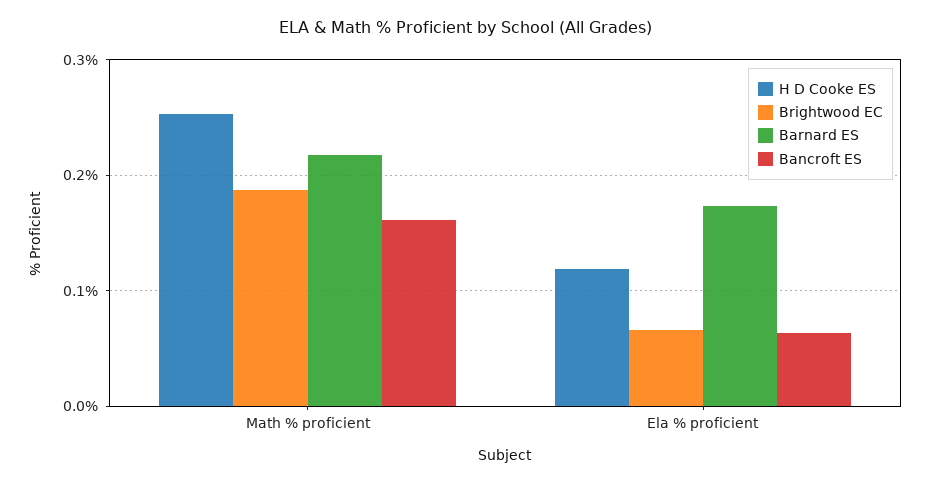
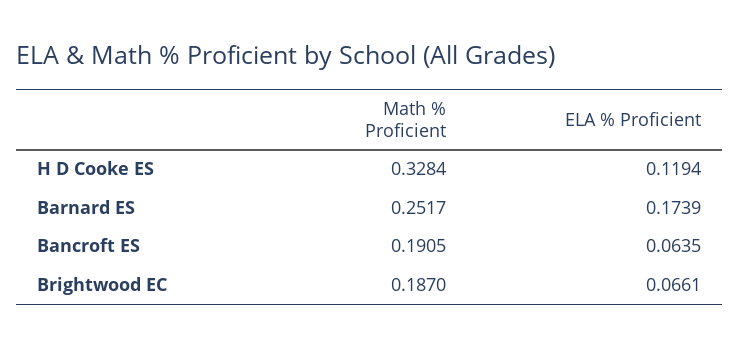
  {
    "H D Cooke ES": {
-     "Math % proficient": 0.25,
+     "Math % proficient": 0.3284,
      "Ela % proficient": 0.1194
    },
    "Brightwood EC": {
      "Math % proficient": 0.187,
      "Ela % proficient": 0.0661
    },
    "Barnard ES": {
-     "Math % proficient": 0.22,
+     "Math % proficient": 0.2517,
      "Ela % proficient": 0.1739
    },
    "Bancroft ES": {
-     "Math % proficient": 0.16,
+     "Math % proficient": 0.1905,
      "Ela % proficient": 0.0635
    }
  }

